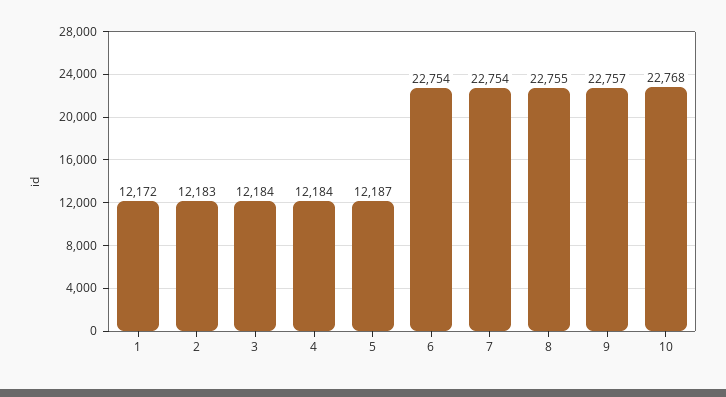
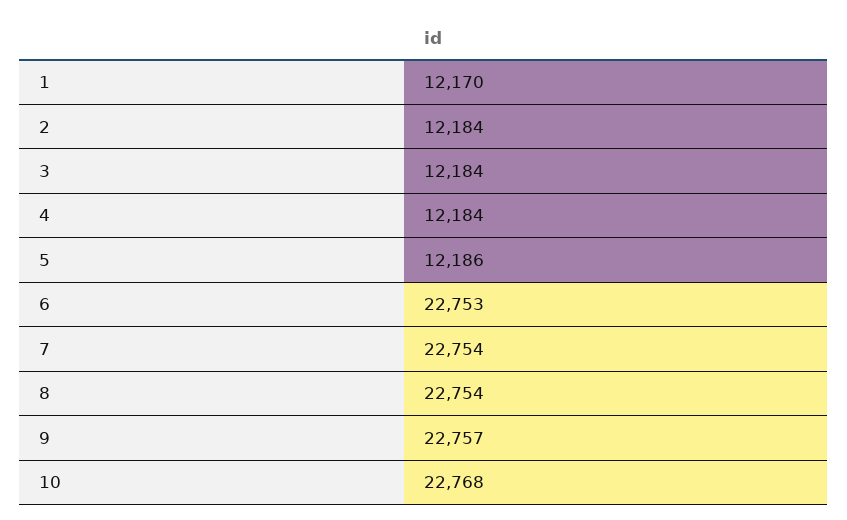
  {
-   "1": 12172,
+   "1": 12170,
-   "2": 12183,
+   "2": 12184,
    "3": 12184,
    "4": 12184,
-   "5": 12187,
+   "5": 12186,
-   "6": 22754,
+   "6": 22753,
    "7": 22754,
-   "8": 22755,
+   "8": 22754,
    "9": 22757,
    "10": 22768
  }

